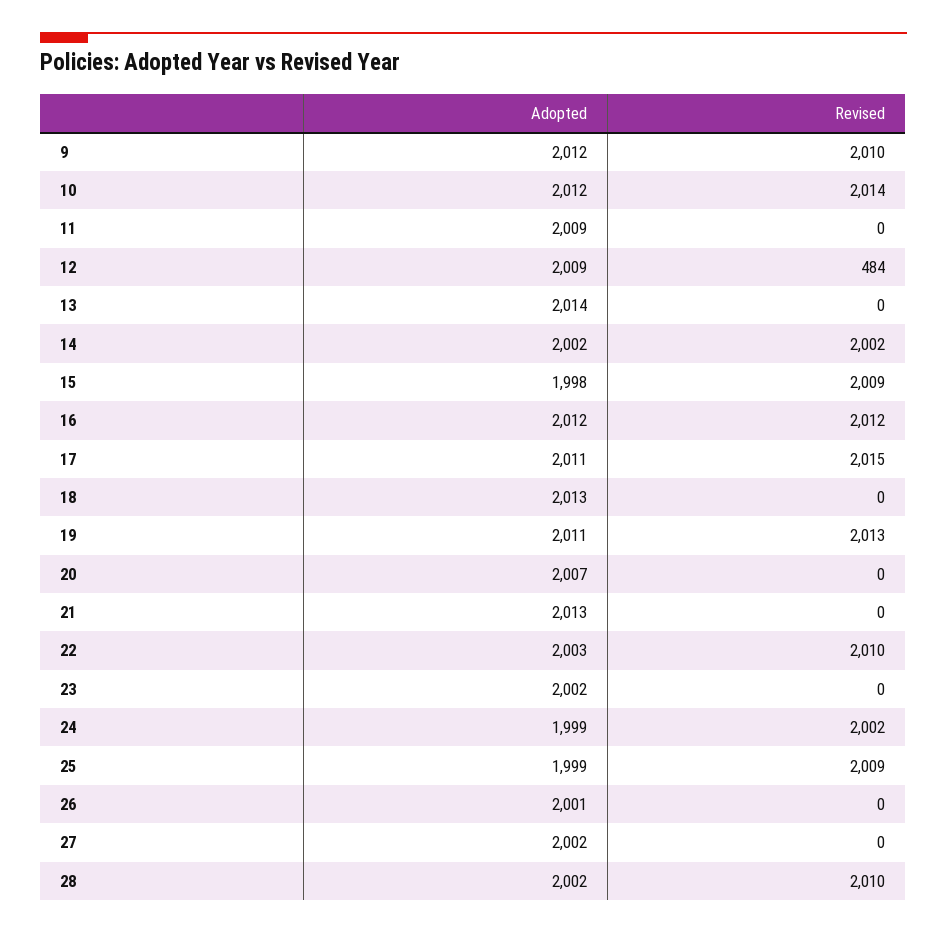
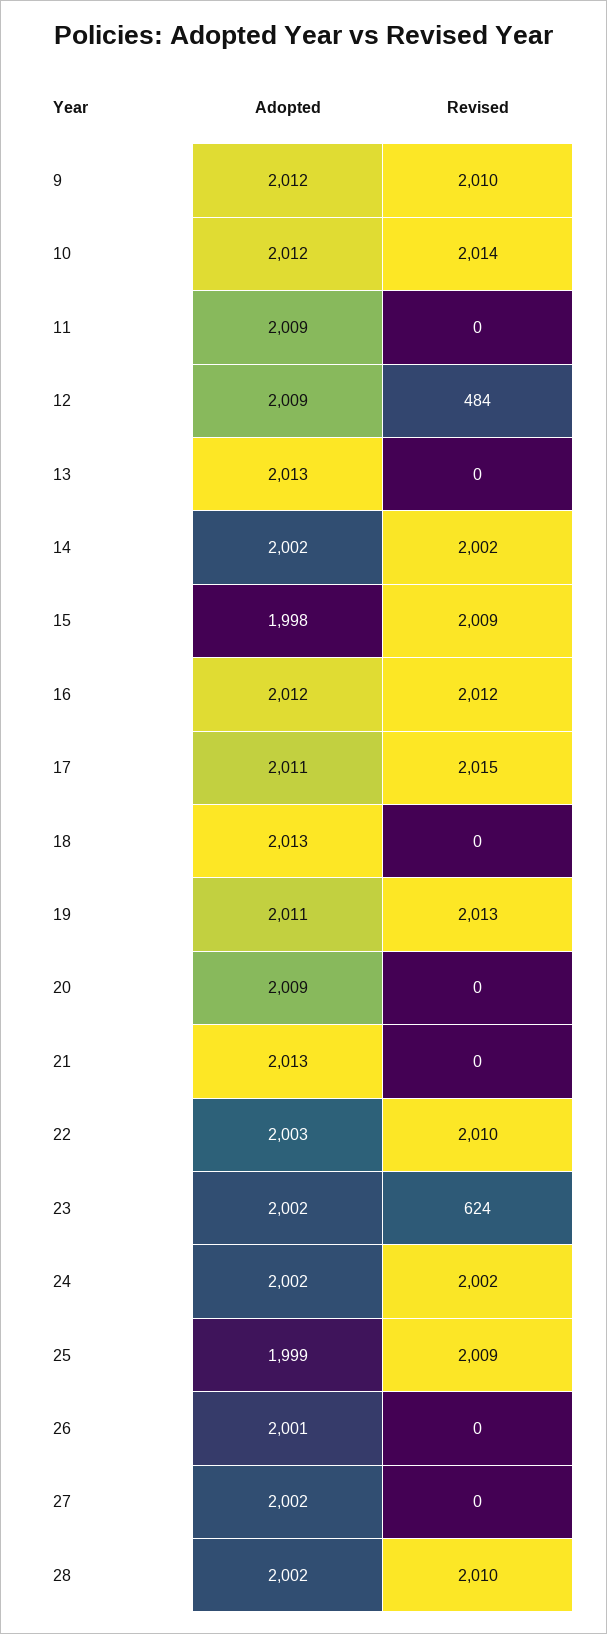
  {
    "Adopted": {
      "9": 2012,
      "10": 2012,
      "11": 2009,
      "12": 2009,
-     "13": 2014,
+     "13": 2013,
      "14": 2002,
      "15": 1998,
      "16": 2012,
      "17": 2011,
      "18": 2013,
      "19": 2011,
-     "20": 2007,
+     "20": 2009,
      "21": 2013,
      "22": 2003,
      "23": 2002,
-     "24": 1999,
+     "24": 2002,
      "25": 1999,
      "26": 2001,
      "27": 2002,
      "28": 2002
    },
    "Revised": {
      "9": 2010,
      "10": 2014,
      "11": 0,
      "12": 484,
      "13": 0,
      "14": 2002,
      "15": 2009,
      "16": 2012,
      "17": 2015,
      "18": 0,
      "19": 2013,
      "20": 0,
      "21": 0,
      "22": 2010,
-     "23": 0,
+     "23": 624,
      "24": 2002,
      "25": 2009,
      "26": 0,
      "27": 0,
      "28": 2010
    }
  }

